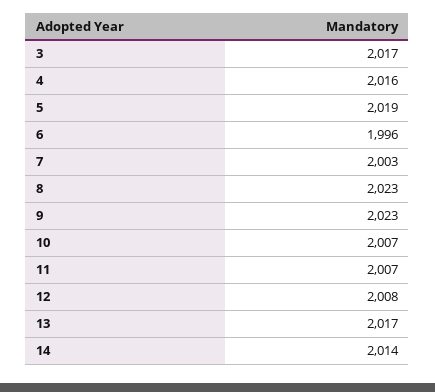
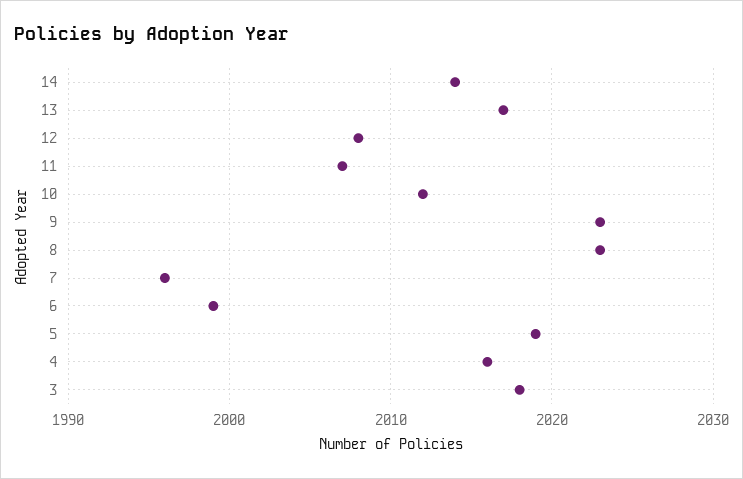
  {
-   "3": 2017,
+   "3": 2018,
    "4": 2016,
    "5": 2019,
-   "6": 1996,
+   "6": 1999,
-   "7": 2003,
+   "7": 1996,
    "8": 2023,
    "9": 2023,
-   "10": 2007,
+   "10": 2012,
    "11": 2007,
    "12": 2008,
    "13": 2017,
    "14": 2014
  }

